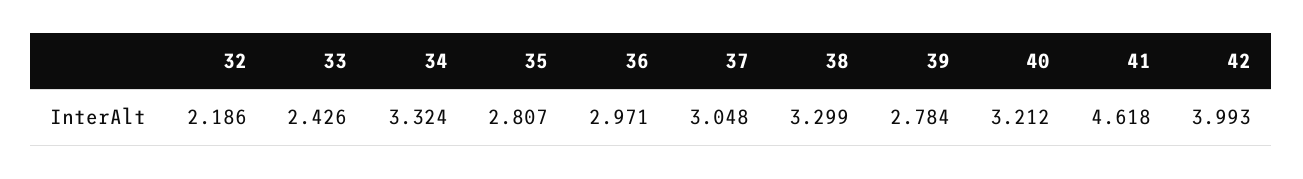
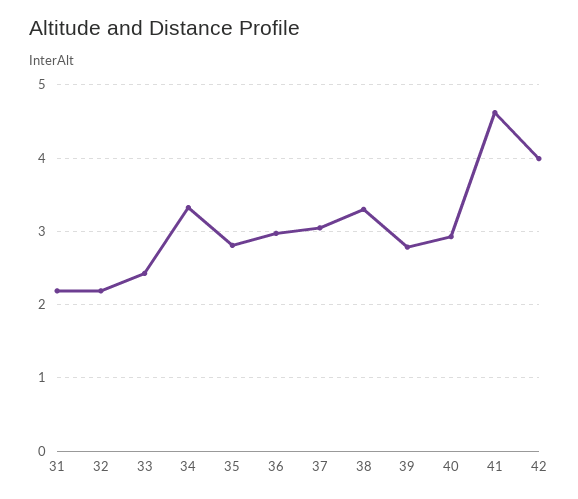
  {
    "32": 2.186,
    "33": 2.426,
    "34": 3.324,
    "35": 2.807,
    "36": 2.971,
    "37": 3.048,
    "38": 3.299,
    "39": 2.784,
-   "40": 3.212,
+   "40": 2.9,
    "41": 4.618,
-   "42": 3.993
+   "42": 3.993,
+   "31": 2.2
  }

